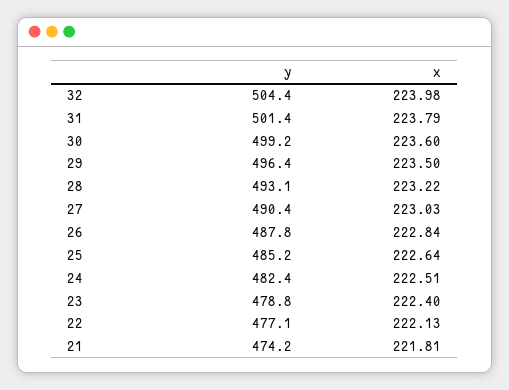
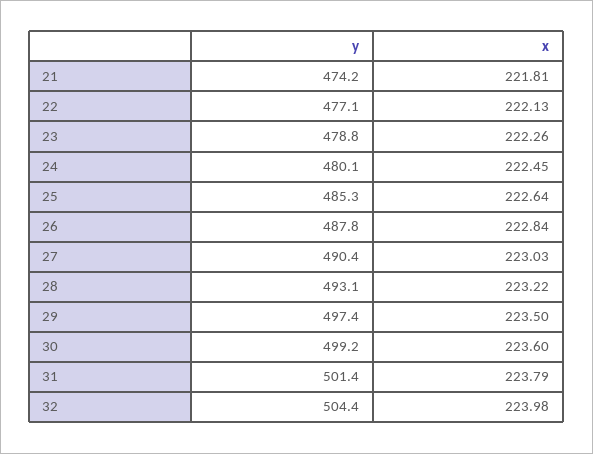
  {
    "y": {
      "32": 504.4,
      "31": 501.4,
      "30": 499.2,
-     "29": 496.4,
+     "29": 497.4,
      "28": 493.1,
      "27": 490.4,
      "26": 487.8,
-     "25": 485.2,
+     "25": 485.3,
-     "24": 482.4,
+     "24": 480.1,
      "23": 478.8,
      "22": 477.1,
      "21": 474.2
    },
    "x": {
      "32": 223.98,
      "31": 223.79,
      "30": 223.6,
      "29": 223.5,
      "28": 223.22,
      "27": 223.03,
      "26": 222.84,
      "25": 222.64,
-     "24": 222.51,
+     "24": 222.45,
-     "23": 222.4,
+     "23": 222.26,
      "22": 222.13,
      "21": 221.81
    }
  }

